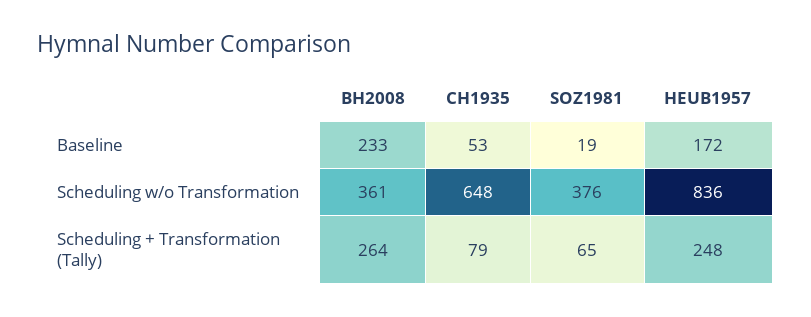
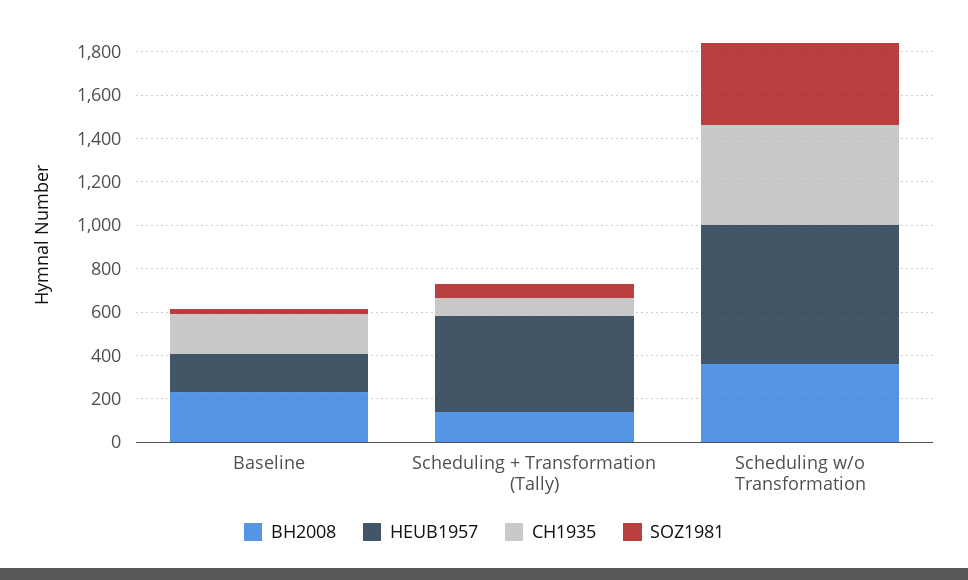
  {
    "BH2008": {
      "Baseline": 233,
      "Scheduling w/o Transformation": 361,
-     "Scheduling + Transformation (Tally)": 264
+     "Scheduling + Transformation (Tally)": 150
    },
    "CH1935": {
-     "Baseline": 53,
+     "Baseline": 200,
-     "Scheduling w/o Transformation": 648,
+     "Scheduling w/o Transformation": 450,
      "Scheduling + Transformation (Tally)": 79
    },
    "SOZ1981": {
      "Baseline": 19,
      "Scheduling w/o Transformation": 376,
      "Scheduling + Transformation (Tally)": 65
    },
    "HEUB1957": {
      "Baseline": 172,
-     "Scheduling w/o Transformation": 836,
+     "Scheduling w/o Transformation": 650,
-     "Scheduling + Transformation (Tally)": 248
+     "Scheduling + Transformation (Tally)": 450
    }
  }

